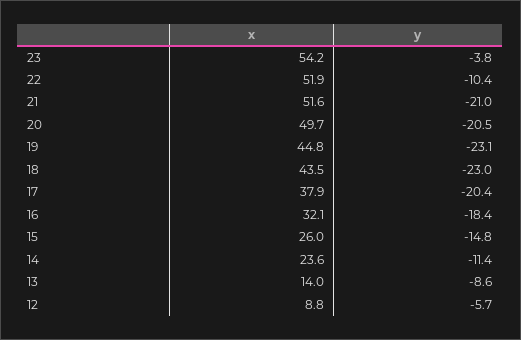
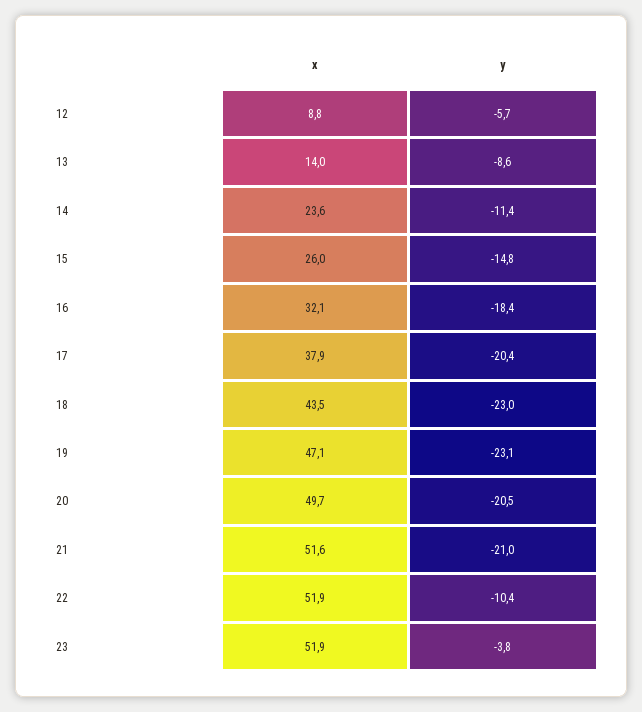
  {
    "x": {
-     "23": 54.2,
+     "23": 51.9,
      "22": 51.9,
      "21": 51.6,
      "20": 49.7,
-     "19": 44.8,
+     "19": 47.1,
      "18": 43.5,
      "17": 37.9,
      "16": 32.1,
      "15": 26,
      "14": 23.6,
      "13": 14,
      "12": 8.8
    },
    "y": {
      "23": -3.8,
      "22": -10.4,
      "21": -21,
      "20": -20.5,
      "19": -23.1,
      "18": -23,
      "17": -20.4,
      "16": -18.4,
      "15": -14.8,
      "14": -11.4,
      "13": -8.6,
      "12": -5.7
    }
  }

